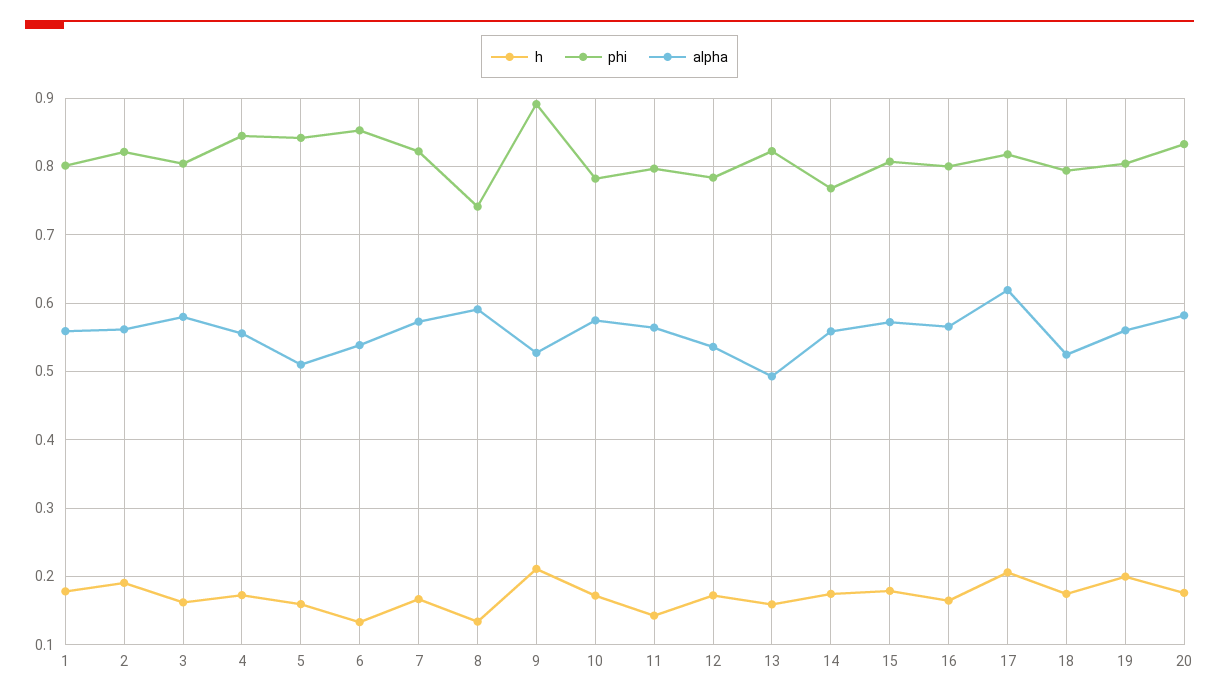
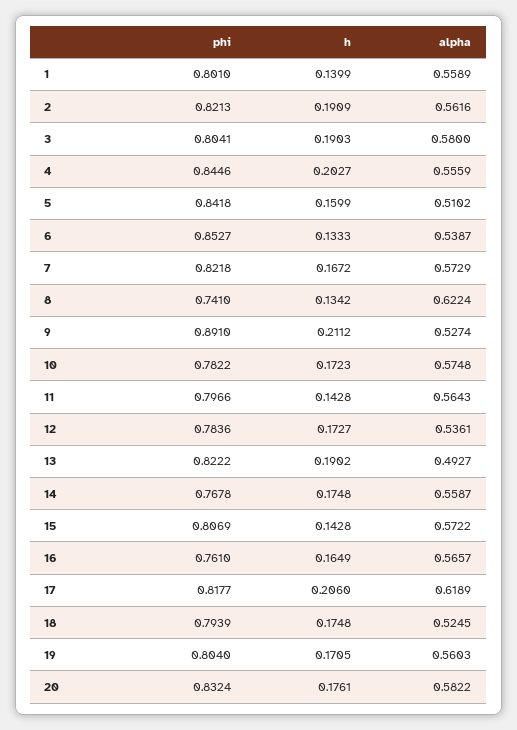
  {
    "h": {
-     "1": 0.18,
+     "1": 0.1399,
      "2": 0.1909,
-     "3": 0.16,
+     "3": 0.1903,
-     "4": 0.17,
+     "4": 0.2027,
      "5": 0.1599,
      "6": 0.1333,
      "7": 0.1672,
      "8": 0.1342,
      "9": 0.2112,
      "10": 0.1723,
      "11": 0.1428,
      "12": 0.1727,
-     "13": 0.16,
+     "13": 0.1902,
      "14": 0.1748,
-     "15": 0.18,
+     "15": 0.1428,
      "16": 0.1649,
      "17": 0.206,
      "18": 0.1748,
-     "19": 0.2,
+     "19": 0.1705,
      "20": 0.1761
    },
    "phi": {
      "1": 0.801,
      "2": 0.8213,
      "3": 0.8041,
      "4": 0.8446,
      "5": 0.8418,
      "6": 0.8527,
      "7": 0.8218,
      "8": 0.741,
      "9": 0.891,
      "10": 0.7822,
      "11": 0.7966,
      "12": 0.7836,
      "13": 0.8222,
      "14": 0.7678,
      "15": 0.8069,
-     "16": 0.8,
+     "16": 0.761,
      "17": 0.8177,
      "18": 0.7939,
      "19": 0.804,
      "20": 0.8324
    },
    "alpha": {
      "1": 0.5589,
      "2": 0.5616,
      "3": 0.58,
      "4": 0.5559,
      "5": 0.5102,
      "6": 0.5387,
      "7": 0.5729,
-     "8": 0.59,
+     "8": 0.6224,
      "9": 0.5274,
      "10": 0.5748,
      "11": 0.5643,
      "12": 0.5361,
      "13": 0.4927,
      "14": 0.5587,
      "15": 0.5722,
      "16": 0.5657,
      "17": 0.6189,
      "18": 0.5245,
      "19": 0.5603,
      "20": 0.5822
    }
  }

